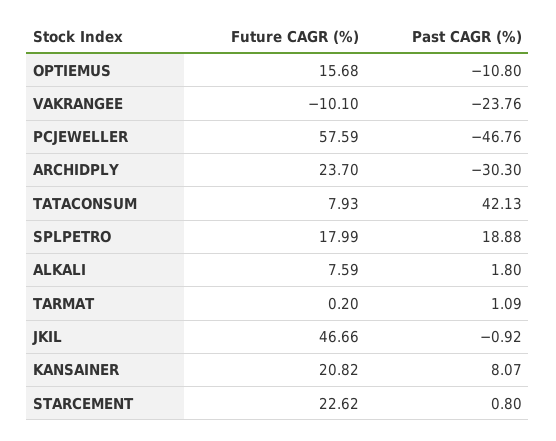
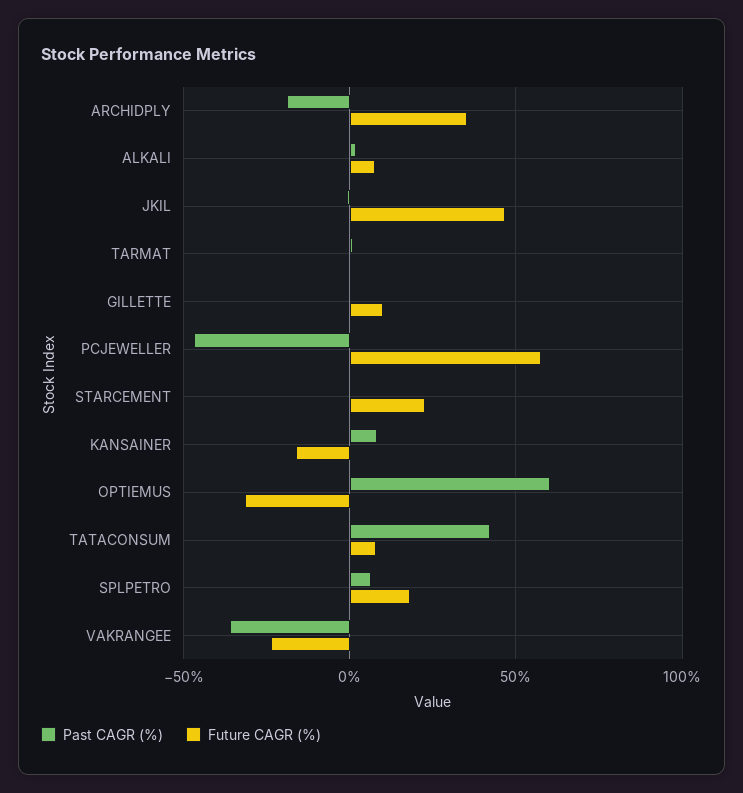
  {
    "Future CAGR (%)": {
-     "OPTIEMUS": 15.68,
+     "OPTIEMUS": -30,
-     "VAKRANGEE": -10.1,
+     "VAKRANGEE": -25,
      "PCJEWELLER": 57.59,
-     "ARCHIDPLY": 23.7,
+     "ARCHIDPLY": 35,
      "TATACONSUM": 7.93,
      "SPLPETRO": 17.99,
      "ALKALI": 7.59,
      "TARMAT": 0.2,
      "JKIL": 46.66,
-     "KANSAINER": 20.82,
+     "KANSAINER": -15,
-     "STARCEMENT": 22.62
+     "STARCEMENT": 22.62,
+     "GILLETTE": 10
    },
    "Past CAGR (%)": {
-     "OPTIEMUS": -10.8,
+     "OPTIEMUS": 60,
-     "VAKRANGEE": -23.76,
+     "VAKRANGEE": -35,
      "PCJEWELLER": -46.76,
-     "ARCHIDPLY": -30.3,
+     "ARCHIDPLY": -20,
      "TATACONSUM": 42.13,
-     "SPLPETRO": 18.88,
+     "SPLPETRO": 5,
      "ALKALI": 1.8,
      "TARMAT": 1.09,
      "JKIL": -0.92,
      "KANSAINER": 8.07,
-     "STARCEMENT": 0.8
+     "STARCEMENT": 0.8,
+     "GILLETTE": 0
    }
  }

